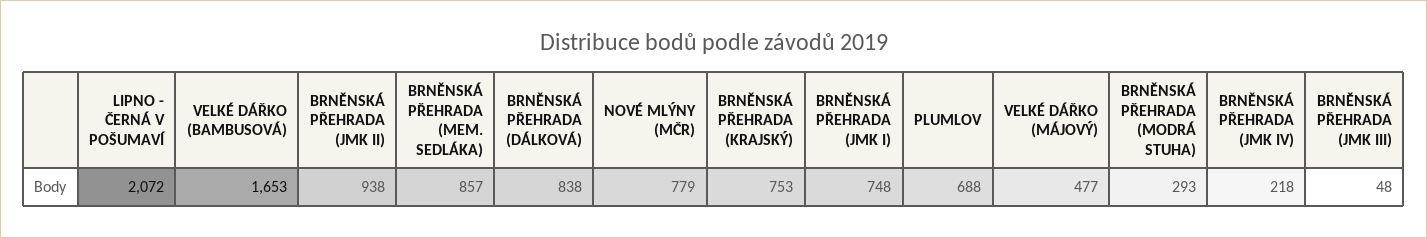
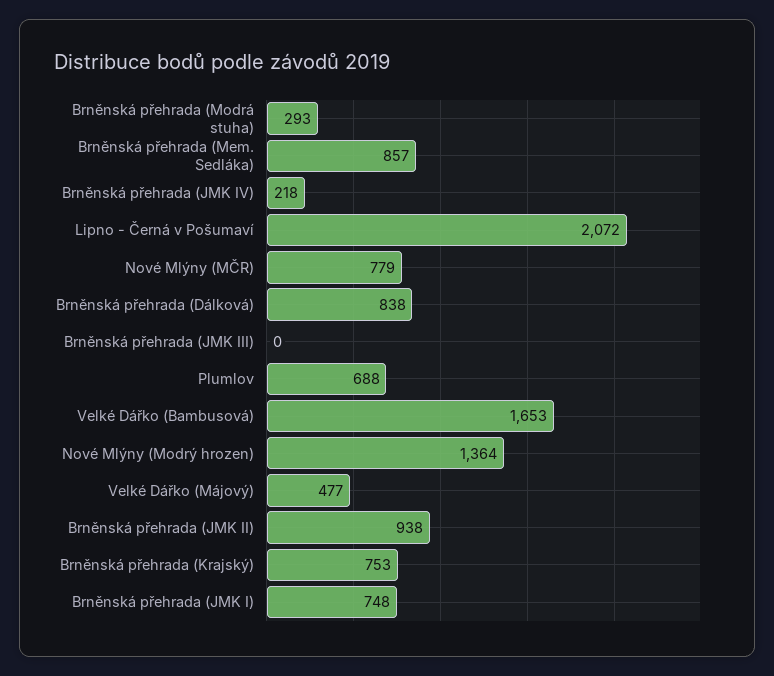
  {
    "LIPNO - ČERNÁ V POŠUMAVÍ": 2072,
    "VELKÉ DÁŘKO (BAMBUSOVÁ)": 1653,
    "BRNĚNSKÁ PŘEHRADA (JMK II)": 938,
    "BRNĚNSKÁ PŘEHRADA (MEM. SEDLÁKA)": 857,
    "BRNĚNSKÁ PŘEHRADA (DÁLKOVÁ)": 838,
    "NOVÉ MLÝNY (MČR)": 779,
    "BRNĚNSKÁ PŘEHRADA (KRAJSKÝ)": 753,
    "BRNĚNSKÁ PŘEHRADA (JMK I)": 748,
    "PLUMLOV": 688,
    "VELKÉ DÁŘKO (MÁJOVÝ)": 477,
    "BRNĚNSKÁ PŘEHRADA (MODRÁ STUHA)": 293,
    "BRNĚNSKÁ PŘEHRADA (JMK IV)": 218,
-   "BRNĚNSKÁ PŘEHRADA (JMK III)": 48
+   "BRNĚNSKÁ PŘEHRADA (JMK III)": 0,
+   "Nové Mlýny (Modrý hrozen)": 1364
  }

